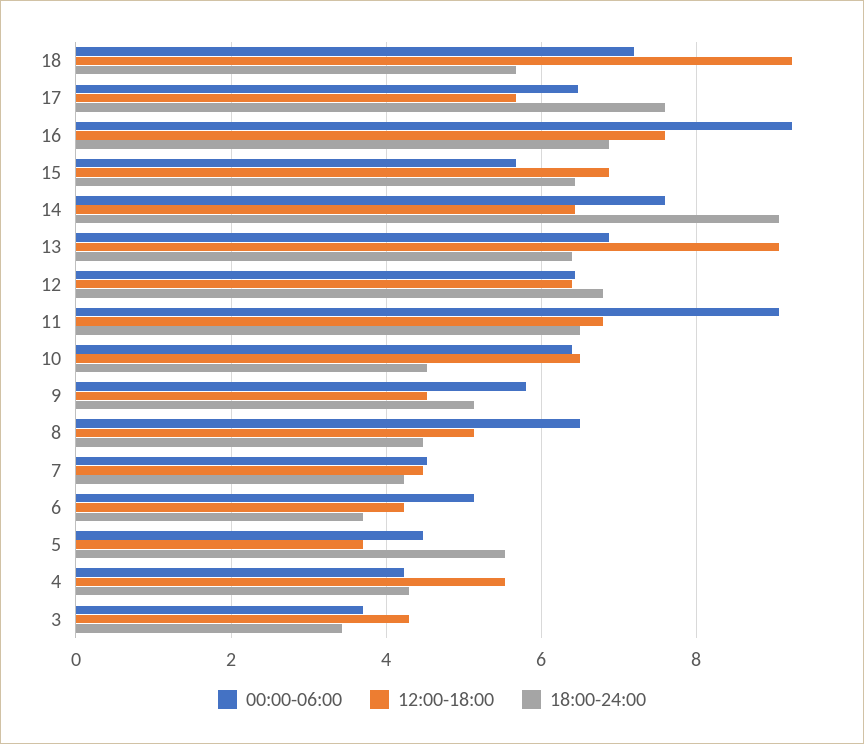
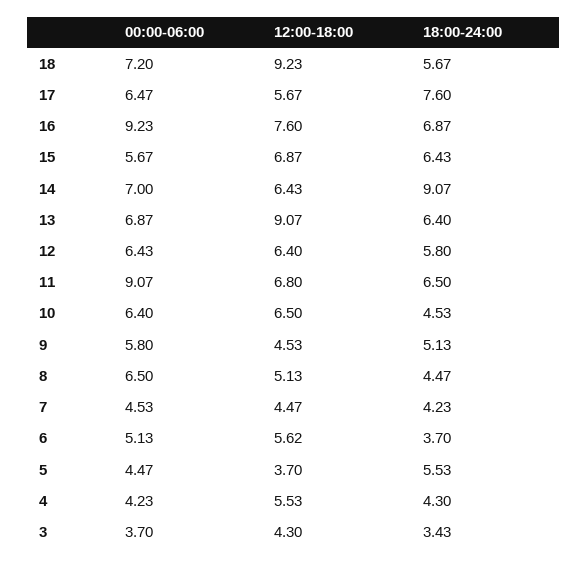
  {
    "00:00-06:00": {
      "18": 7.2,
      "17": 6.47,
      "16": 9.23,
      "15": 5.67,
-     "14": 7.6,
+     "14": 7,
      "13": 6.87,
      "12": 6.43,
      "11": 9.07,
      "10": 6.4,
      "9": 5.8,
      "8": 6.5,
      "7": 4.53,
      "6": 5.13,
      "5": 4.47,
      "4": 4.23,
      "3": 3.7
    },
    "12:00-18:00": {
      "18": 9.23,
      "17": 5.67,
      "16": 7.6,
      "15": 6.87,
      "14": 6.43,
      "13": 9.07,
      "12": 6.4,
      "11": 6.8,
      "10": 6.5,
      "9": 4.53,
      "8": 5.13,
      "7": 4.47,
-     "6": 4.2,
+     "6": 5.62,
      "5": 3.7,
      "4": 5.53,
      "3": 4.3
    },
    "18:00-24:00": {
      "18": 5.67,
      "17": 7.6,
      "16": 6.87,
      "15": 6.43,
      "14": 9.07,
      "13": 6.4,
-     "12": 6.8,
+     "12": 5.8,
      "11": 6.5,
      "10": 4.53,
      "9": 5.13,
      "8": 4.47,
      "7": 4.23,
      "6": 3.7,
      "5": 5.53,
      "4": 4.3,
      "3": 3.43
    }
  }

